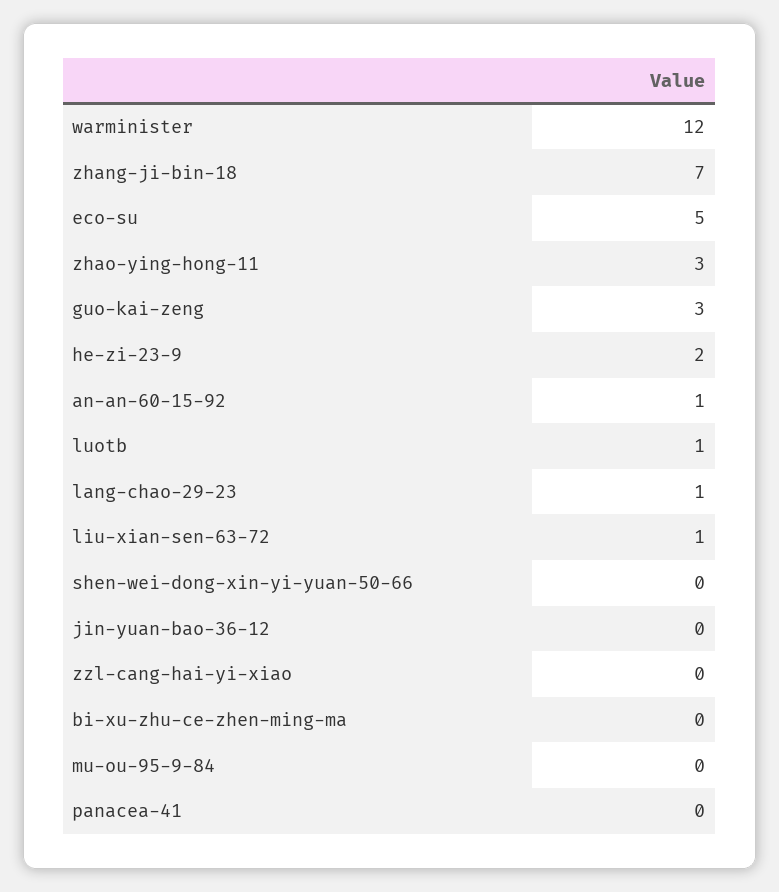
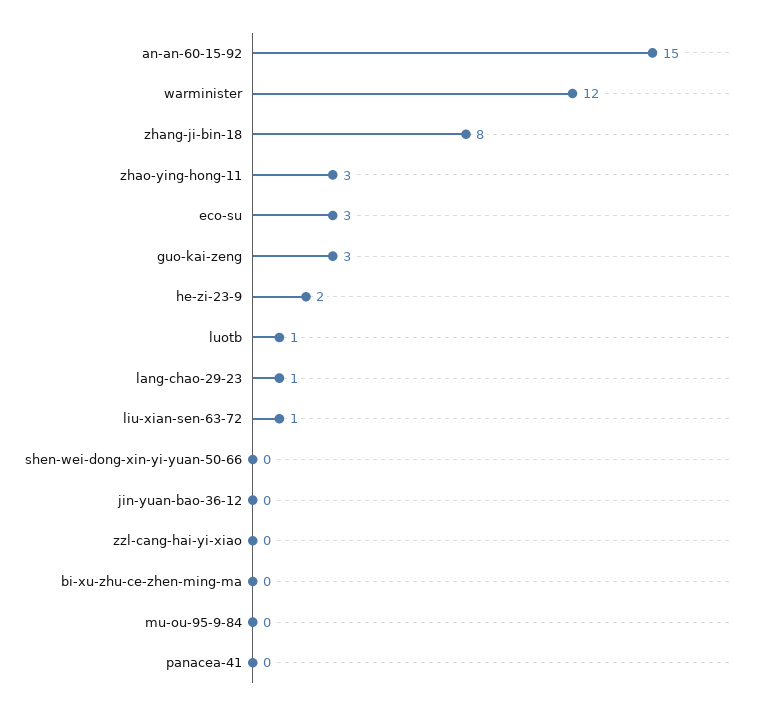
  {
    "warminister": 12,
-   "zhang-ji-bin-18": 7,
+   "zhang-ji-bin-18": 8,
-   "eco-su": 5,
+   "eco-su": 3,
    "zhao-ying-hong-11": 3,
    "guo-kai-zeng": 3,
    "he-zi-23-9": 2,
-   "an-an-60-15-92": 1,
+   "an-an-60-15-92": 15,
    "luotb": 1,
    "lang-chao-29-23": 1,
    "liu-xian-sen-63-72": 1,
    "shen-wei-dong-xin-yi-yuan-50-66": 0,
    "jin-yuan-bao-36-12": 0,
    "zzl-cang-hai-yi-xiao": 0,
    "bi-xu-zhu-ce-zhen-ming-ma": 0,
    "mu-ou-95-9-84": 0,
    "panacea-41": 0
  }

